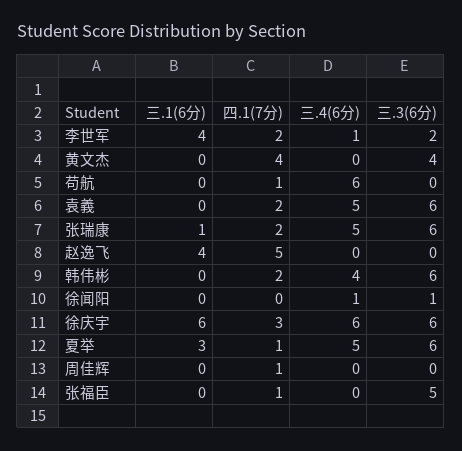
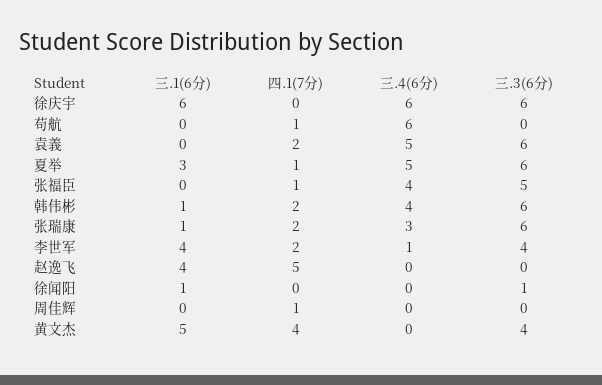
  {
    "三.1(6分)": {
      "李世军": 4,
-     "黄文杰": 0,
+     "黄文杰": 5,
      "苟航": 0,
      "袁義": 0,
      "张瑞康": 1,
      "赵逸飞": 4,
-     "韩伟彬": 0,
+     "韩伟彬": 1,
-     "徐闻阳": 0,
+     "徐闻阳": 1,
      "徐庆宇": 6,
      "夏举": 3,
      "周佳辉": 0,
      "张福臣": 0
    },
    "四.1(7分)": {
      "李世军": 2,
      "黄文杰": 4,
      "苟航": 1,
      "袁義": 2,
      "张瑞康": 2,
      "赵逸飞": 5,
      "韩伟彬": 2,
      "徐闻阳": 0,
-     "徐庆宇": 3,
+     "徐庆宇": 0,
      "夏举": 1,
      "周佳辉": 1,
      "张福臣": 1
    },
    "三.4(6分)": {
      "李世军": 1,
      "黄文杰": 0,
      "苟航": 6,
      "袁義": 5,
-     "张瑞康": 5,
+     "张瑞康": 3,
      "赵逸飞": 0,
      "韩伟彬": 4,
-     "徐闻阳": 1,
+     "徐闻阳": 0,
      "徐庆宇": 6,
      "夏举": 5,
      "周佳辉": 0,
-     "张福臣": 0
+     "张福臣": 4
    },
    "三.3(6分)": {
-     "李世军": 2,
+     "李世军": 4,
      "黄文杰": 4,
      "苟航": 0,
      "袁義": 6,
      "张瑞康": 6,
      "赵逸飞": 0,
      "韩伟彬": 6,
      "徐闻阳": 1,
      "徐庆宇": 6,
      "夏举": 6,
      "周佳辉": 0,
      "张福臣": 5
    }
  }

